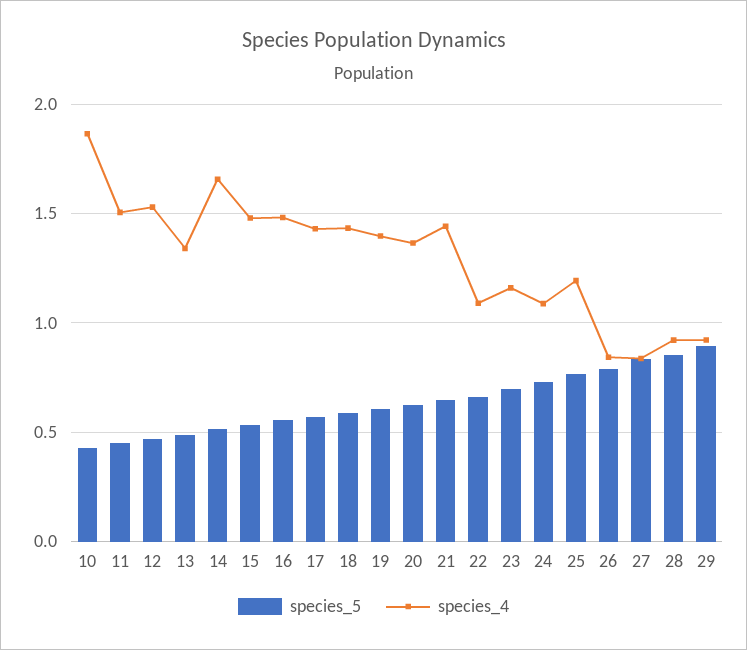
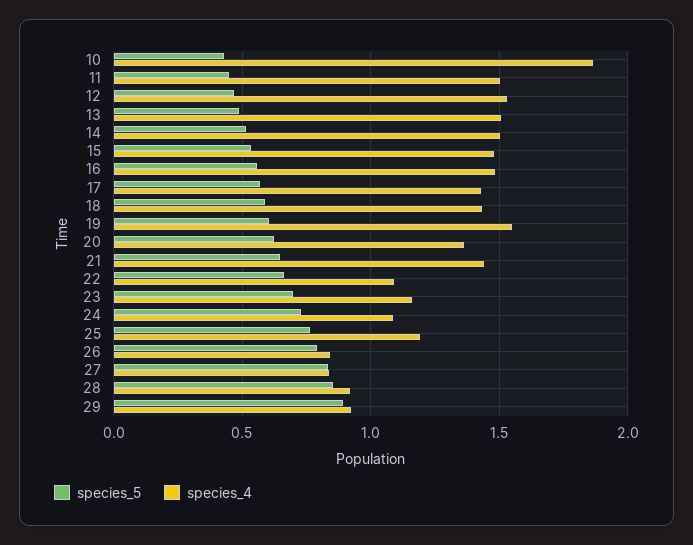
  {
    "species_5": {
      "10": 0.45,
      "11": 0.45,
      "12": 0.45,
      "13": 0.5,
      "14": 0.5,
      "15": 0.55,
      "16": 0.55,
      "17": 0.55,
      "18": 0.6,
      "19": 0.6,
      "20": 0.6,
      "21": 0.65,
      "22": 0.65,
      "23": 0.7,
      "24": 0.75,
      "25": 0.75,
      "26": 0.8,
      "27": 0.85,
      "28": 0.85,
      "29": 0.9
    },
    "species_4": {
      "10": 1.85,
      "11": 1.5,
      "12": 1.55,
-     "13": 1.35,
+     "13": 1.5,
-     "14": 1.65,
+     "14": 1.5,
      "15": 1.5,
      "16": 1.5,
      "17": 1.45,
      "18": 1.45,
-     "19": 1.4,
+     "19": 1.55,
      "20": 1.35,
      "21": 1.45,
      "22": 1.1,
      "23": 1.15,
      "24": 1.1,
      "25": 1.2,
      "26": 0.85,
      "27": 0.85,
      "28": 0.9,
      "29": 0.9
    }
  }

